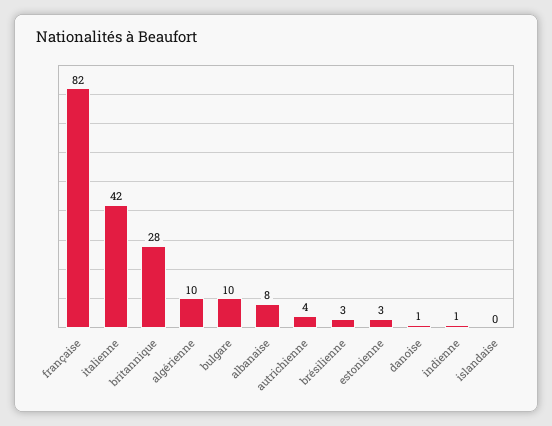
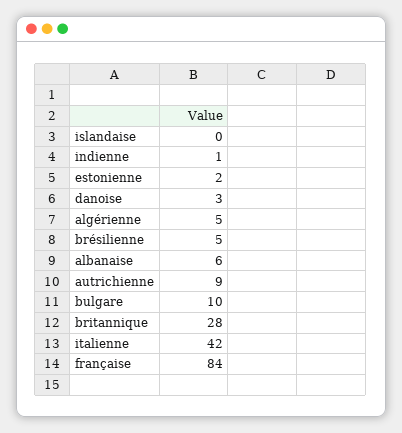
  {
-   "française": 82,
+   "française": 84,
    "italienne": 42,
    "britannique": 28,
-   "algérienne": 10,
+   "algérienne": 5,
    "bulgare": 10,
-   "albanaise": 8,
+   "albanaise": 6,
-   "autrichienne": 4,
+   "autrichienne": 9,
-   "brésilienne": 3,
+   "brésilienne": 5,
-   "estonienne": 3,
+   "estonienne": 2,
-   "danoise": 1,
+   "danoise": 3,
    "indienne": 1,
    "islandaise": 0
  }

